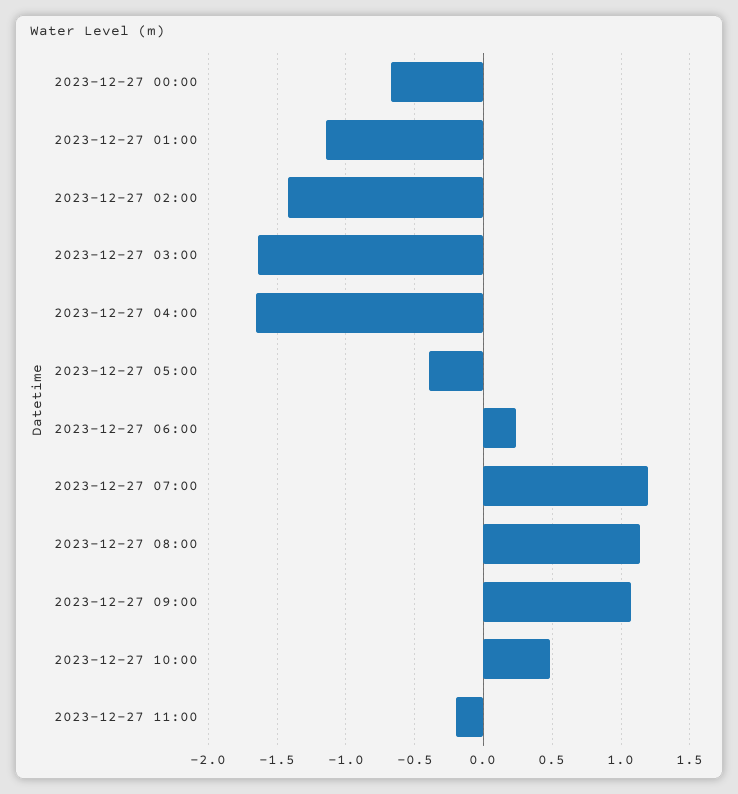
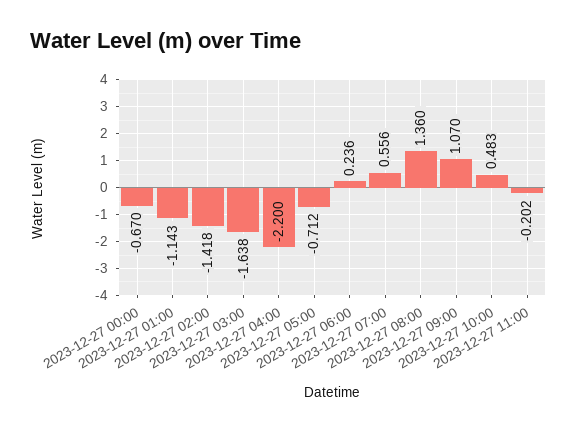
  {
    "2023-12-27 00:00": -0.67,
    "2023-12-27 01:00": -1.143,
    "2023-12-27 02:00": -1.418,
    "2023-12-27 03:00": -1.638,
-   "2023-12-27 04:00": -1.65,
+   "2023-12-27 04:00": -2.2,
-   "2023-12-27 05:00": -0.4,
+   "2023-12-27 05:00": -0.712,
    "2023-12-27 06:00": 0.236,
-   "2023-12-27 07:00": 1.2,
+   "2023-12-27 07:00": 0.556,
-   "2023-12-27 08:00": 1.15,
+   "2023-12-27 08:00": 1.36,
    "2023-12-27 09:00": 1.07,
    "2023-12-27 10:00": 0.483,
    "2023-12-27 11:00": -0.202
  }

